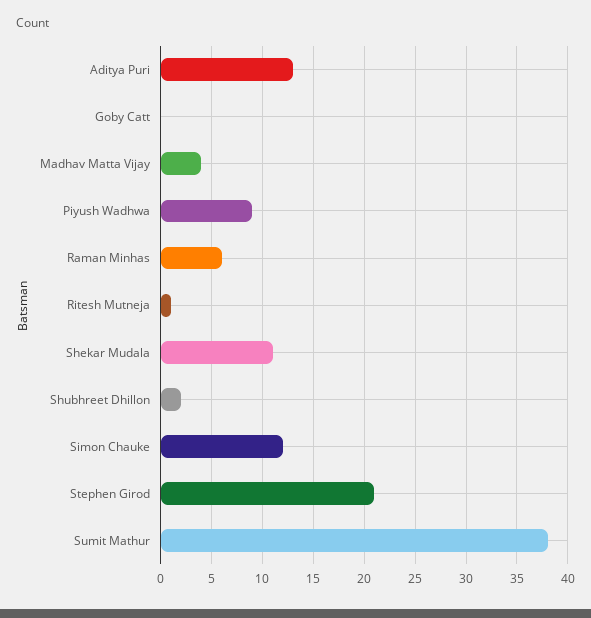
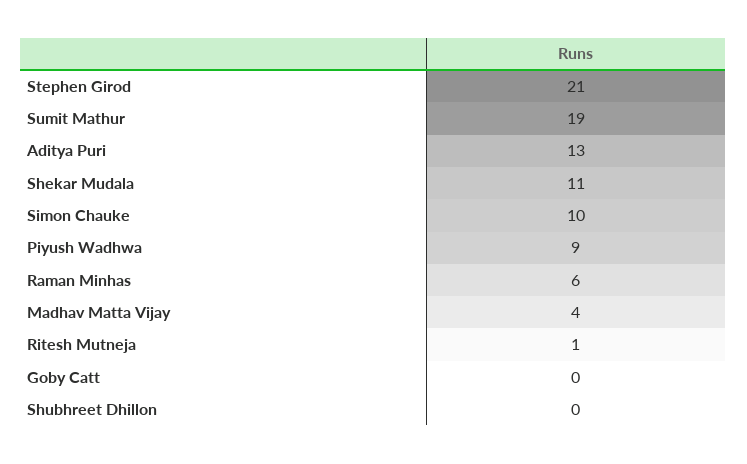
  {
    "Aditya Puri": 13,
    "Goby Catt": 0,
    "Madhav Matta Vijay": 4,
    "Piyush Wadhwa": 9,
    "Raman Minhas": 6,
    "Ritesh Mutneja": 1,
    "Shekar Mudala": 11,
-   "Shubhreet Dhillon": 2,
+   "Shubhreet Dhillon": 0,
-   "Simon Chauke": 12,
+   "Simon Chauke": 10,
    "Stephen Girod": 21,
-   "Sumit Mathur": 38
+   "Sumit Mathur": 19
  }

